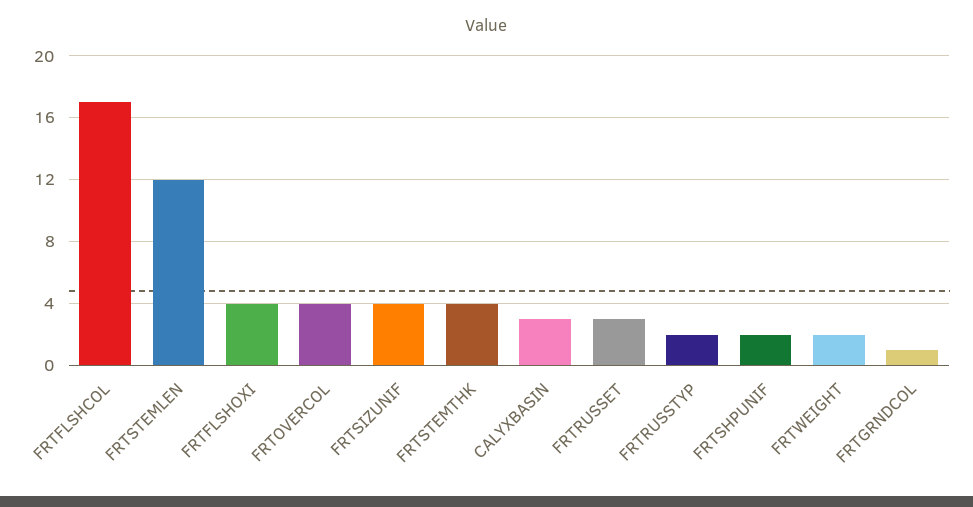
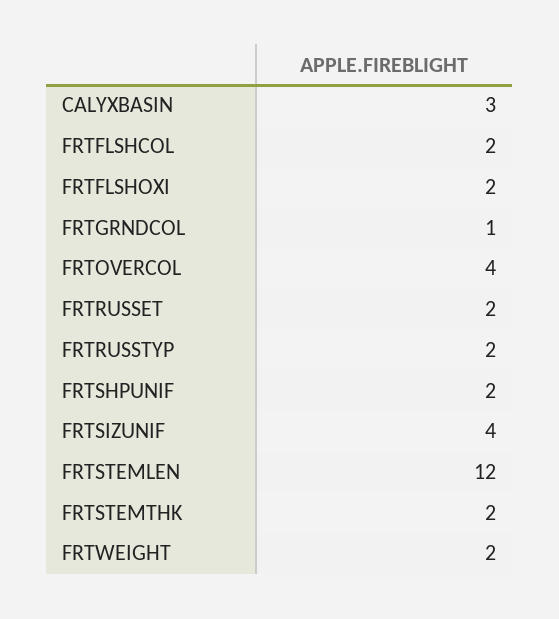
  {
-   "FRTFLSHCOL": 17,
+   "FRTFLSHCOL": 2,
    "FRTSTEMLEN": 12,
-   "FRTFLSHOXI": 4,
+   "FRTFLSHOXI": 2,
    "FRTOVERCOL": 4,
    "FRTSIZUNIF": 4,
-   "FRTSTEMTHK": 4,
+   "FRTSTEMTHK": 2,
    "CALYXBASIN": 3,
-   "FRTRUSSET": 3,
+   "FRTRUSSET": 2,
    "FRTRUSSTYP": 2,
    "FRTSHPUNIF": 2,
    "FRTWEIGHT": 2,
    "FRTGRNDCOL": 1
  }

